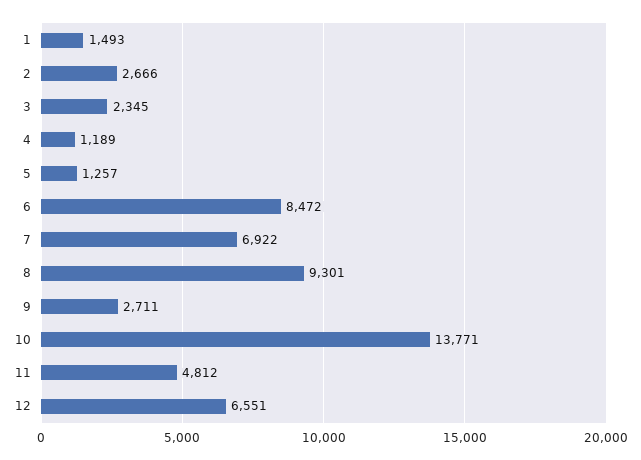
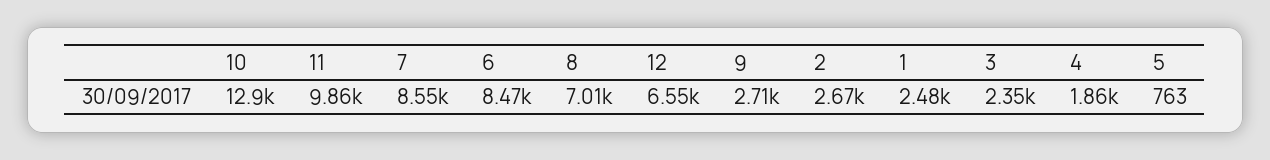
  {
-   "1": 1493,
+   "1": 2480,
    "2": 2666,
    "3": 2345,
-   "4": 1189,
+   "4": 1860,
-   "5": 1257,
+   "5": 763,
    "6": 8472,
-   "7": 6922,
+   "7": 8550,
-   "8": 9301,
+   "8": 7010,
    "9": 2711,
-   "10": 13771,
+   "10": 12900,
-   "11": 4812,
+   "11": 9860,
    "12": 6551
  }

